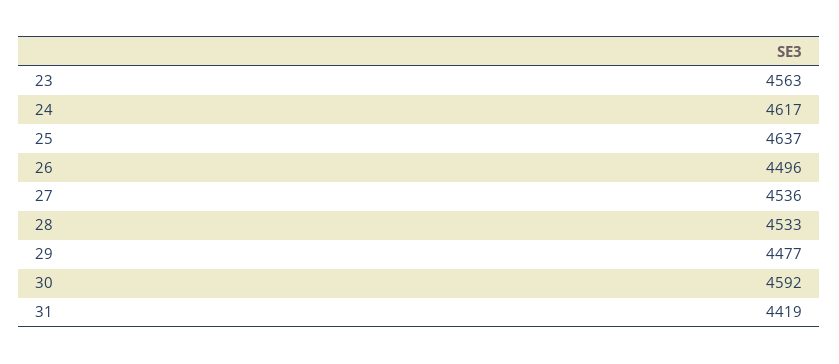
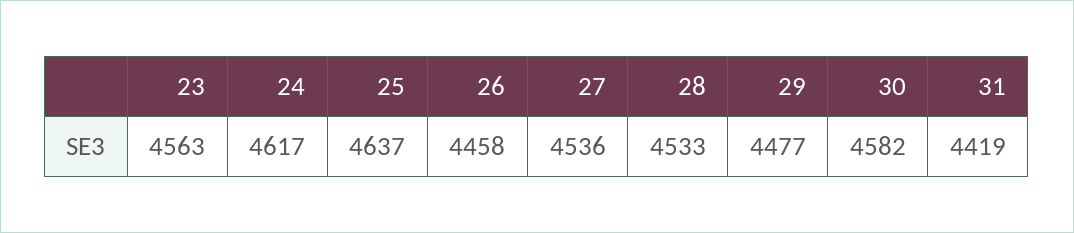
  {
    "23": 4563,
    "24": 4617,
    "25": 4637,
-   "26": 4496,
+   "26": 4458,
    "27": 4536,
    "28": 4533,
    "29": 4477,
-   "30": 4592,
+   "30": 4582,
    "31": 4419
  }

